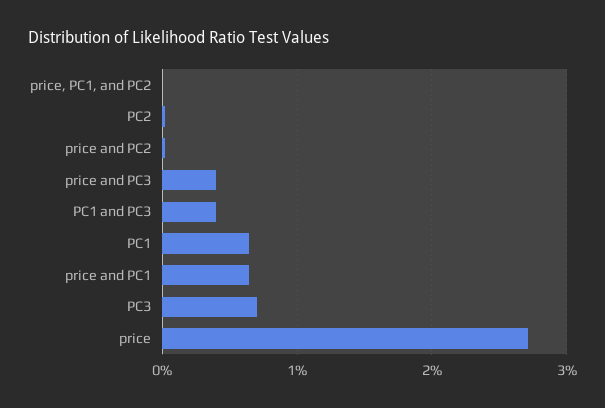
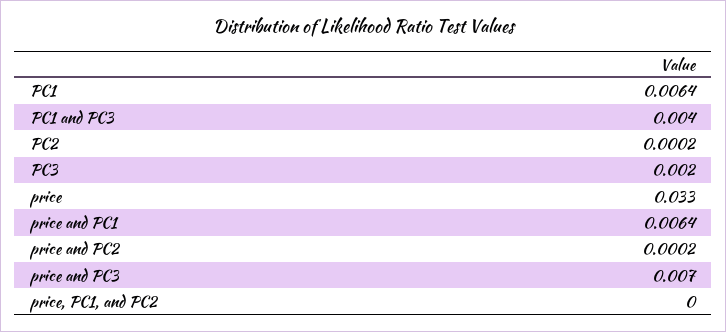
  {
    "price, PC1, and PC2": 0,
    "PC2": 0.0002,
    "price and PC2": 0.0002,
-   "price and PC3": 0.004,
+   "price and PC3": 0.007,
    "PC1 and PC3": 0.004,
    "PC1": 0.0064,
    "price and PC1": 0.0064,
-   "PC3": 0.007,
+   "PC3": 0.002,
-   "price": 0.027
+   "price": 0.033
  }

